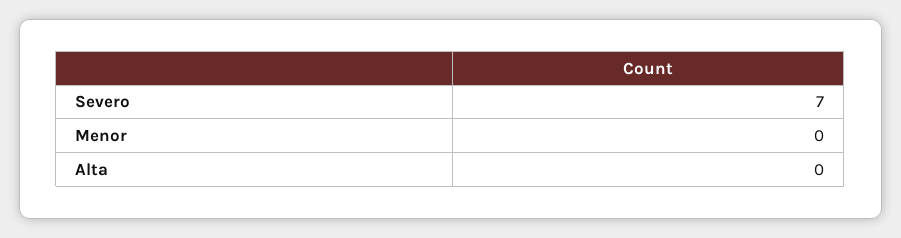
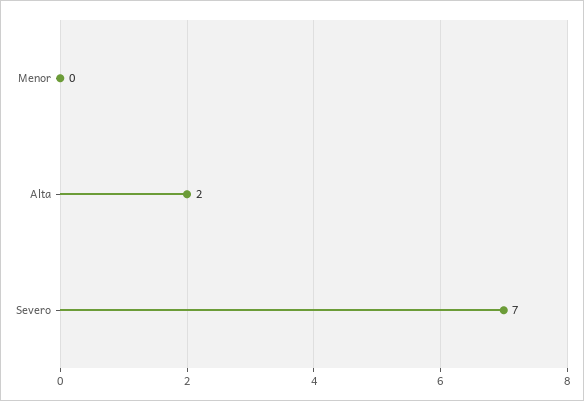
  {
    "Severo": 7,
    "Menor": 0,
-   "Alta": 0
+   "Alta": 2
  }

